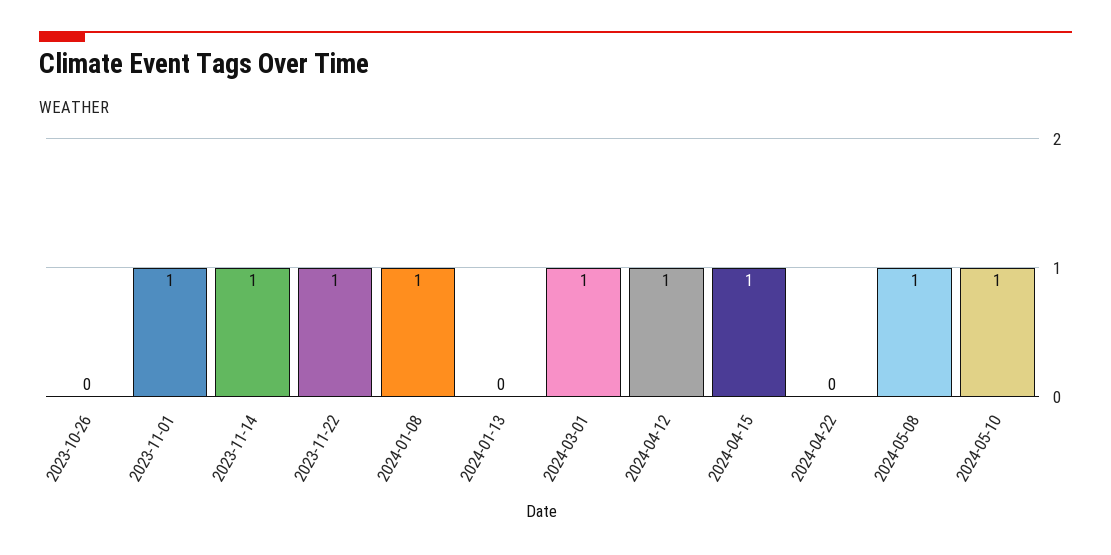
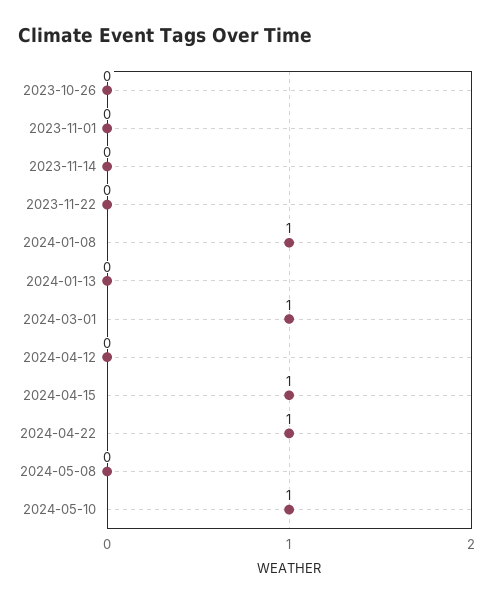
  {
    "2023-10-26": 0,
-   "2023-11-01": 1,
+   "2023-11-01": 0,
-   "2023-11-14": 1,
+   "2023-11-14": 0,
-   "2023-11-22": 1,
+   "2023-11-22": 0,
    "2024-01-08": 1,
    "2024-01-13": 0,
    "2024-03-01": 1,
-   "2024-04-12": 1,
+   "2024-04-12": 0,
    "2024-04-15": 1,
-   "2024-04-22": 0,
+   "2024-04-22": 1,
-   "2024-05-08": 1,
+   "2024-05-08": 0,
    "2024-05-10": 1
  }

